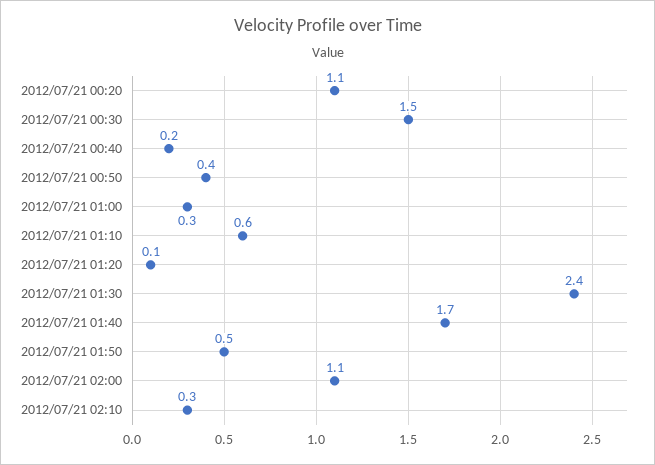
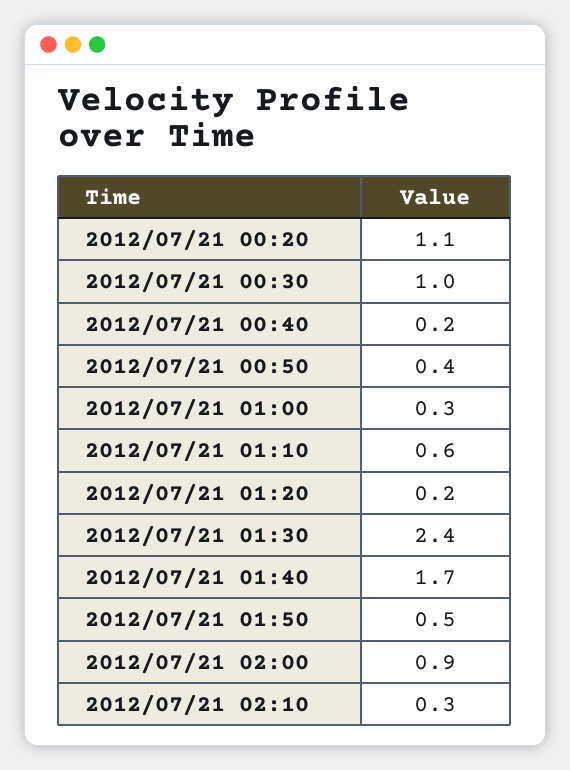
  {
    "2012/07/21 00:20": 1.1,
-   "2012/07/21 00:30": 1.5,
+   "2012/07/21 00:30": 1,
    "2012/07/21 00:40": 0.2,
    "2012/07/21 00:50": 0.4,
    "2012/07/21 01:00": 0.3,
    "2012/07/21 01:10": 0.6,
-   "2012/07/21 01:20": 0.1,
+   "2012/07/21 01:20": 0.2,
    "2012/07/21 01:30": 2.4,
    "2012/07/21 01:40": 1.7,
    "2012/07/21 01:50": 0.5,
-   "2012/07/21 02:00": 1.1,
+   "2012/07/21 02:00": 0.9,
    "2012/07/21 02:10": 0.3
  }

